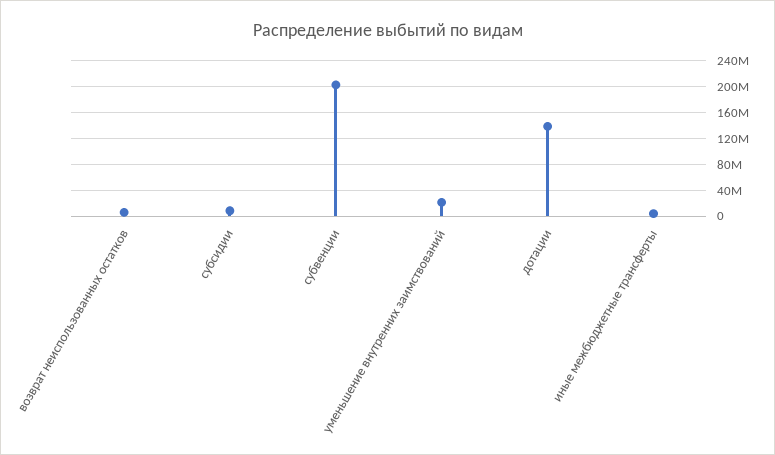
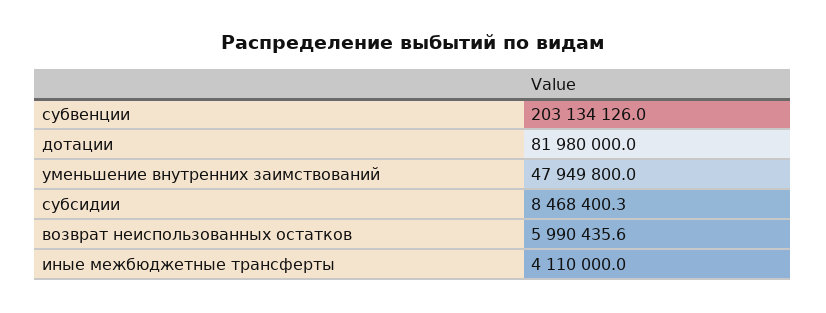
  {
    "возврат неиспользованных остатков": 5990435.6,
    "субсидии": 8468400.3,
    "субвенции": 203134126,
-   "уменьшение внутренних заимствований": 20000000,
+   "уменьшение внутренних заимствований": 47949800,
-   "дотации": 140000000,
+   "дотации": 81980000,
    "иные межбюджетные трансферты": 4110000
  }

